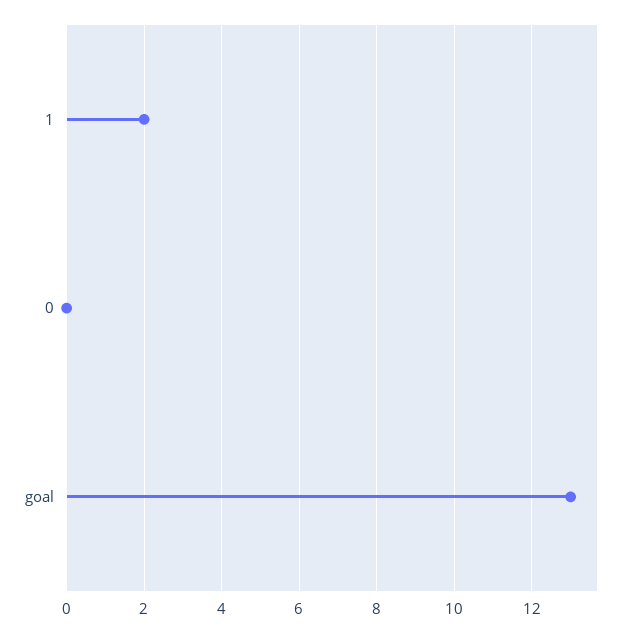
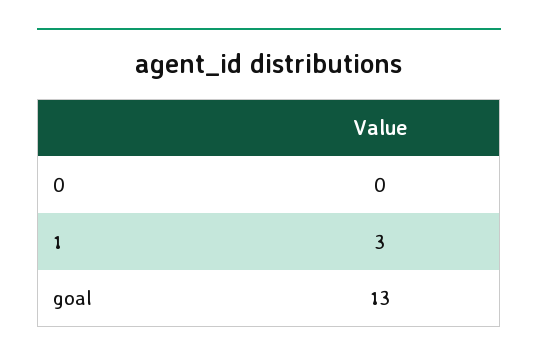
  {
-   "1": 2,
+   "1": 3,
    "0": 0,
    "goal": 13
  }

